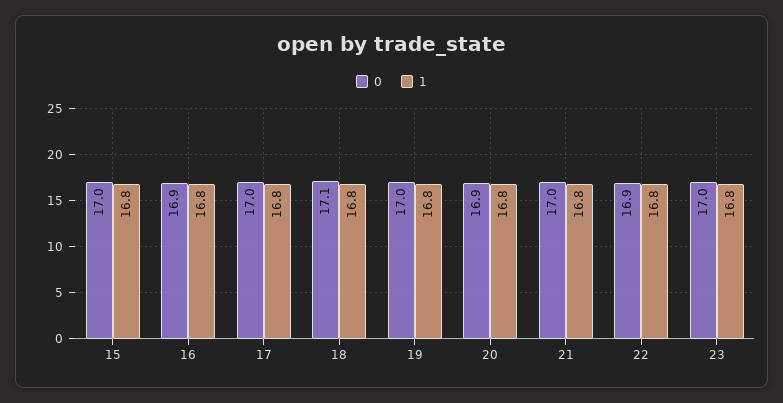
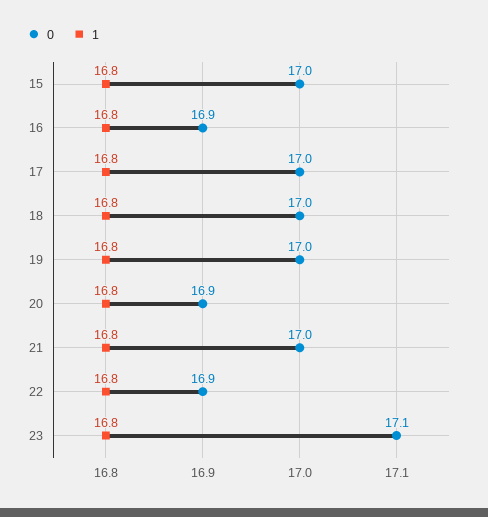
  {
    "0": {
      "15": 17,
      "16": 16.9,
      "17": 17,
-     "18": 17.1,
+     "18": 17,
      "19": 17,
      "20": 16.9,
      "21": 17,
      "22": 16.9,
-     "23": 17
+     "23": 17.1
    },
    "1": {
      "15": 16.8,
      "16": 16.8,
      "17": 16.8,
      "18": 16.8,
      "19": 16.8,
      "20": 16.8,
      "21": 16.8,
      "22": 16.8,
      "23": 16.8
    }
  }

